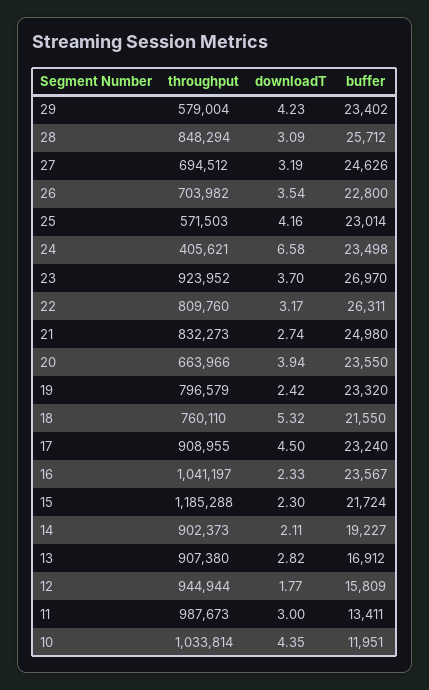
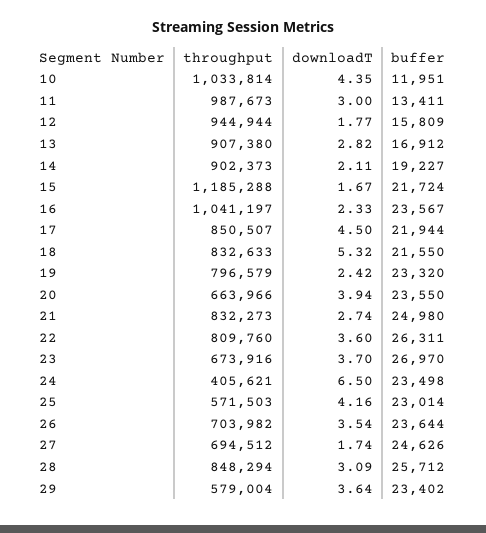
  {
    "throughput": {
      "29": 579004,
      "28": 848294,
      "27": 694512,
      "26": 703982,
      "25": 571503,
      "24": 405621,
-     "23": 923952,
+     "23": 673916,
      "22": 809760,
      "21": 832273,
      "20": 663966,
      "19": 796579,
-     "18": 760110,
+     "18": 832633,
-     "17": 908955,
+     "17": 850507,
      "16": 1041197,
      "15": 1185288,
      "14": 902373,
      "13": 907380,
      "12": 944944,
      "11": 987673,
      "10": 1033814
    },
    "downloadT": {
-     "29": 4.23,
+     "29": 3.64,
      "28": 3.09,
-     "27": 3.19,
+     "27": 1.74,
      "26": 3.54,
      "25": 4.16,
-     "24": 6.58,
+     "24": 6.5,
      "23": 3.7,
-     "22": 3.17,
+     "22": 3.6,
      "21": 2.74,
      "20": 3.94,
      "19": 2.42,
      "18": 5.32,
      "17": 4.5,
      "16": 2.33,
-     "15": 2.3,
+     "15": 1.67,
      "14": 2.11,
      "13": 2.82,
      "12": 1.77,
      "11": 3,
      "10": 4.35
    },
    "buffer": {
      "29": 23402,
      "28": 25712,
      "27": 24626,
-     "26": 22800,
+     "26": 23644,
      "25": 23014,
      "24": 23498,
      "23": 26970,
      "22": 26311,
      "21": 24980,
      "20": 23550,
      "19": 23320,
      "18": 21550,
-     "17": 23240,
+     "17": 21944,
      "16": 23567,
      "15": 21724,
      "14": 19227,
      "13": 16912,
      "12": 15809,
      "11": 13411,
      "10": 11951
    }
  }

